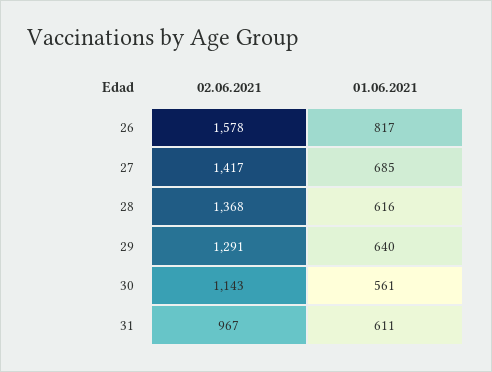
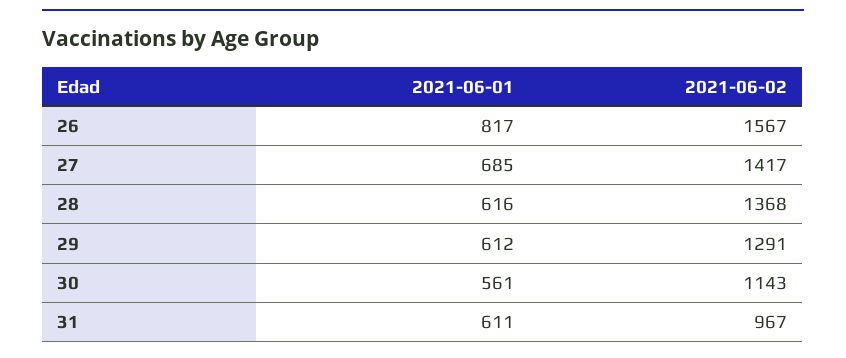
  {
    "02.06.2021": {
-     "26": 1578,
+     "26": 1567,
      "27": 1417,
      "28": 1368,
      "29": 1291,
      "30": 1143,
      "31": 967
    },
    "01.06.2021": {
      "26": 817,
      "27": 685,
      "28": 616,
-     "29": 640,
+     "29": 612,
      "30": 561,
      "31": 611
    }
  }

